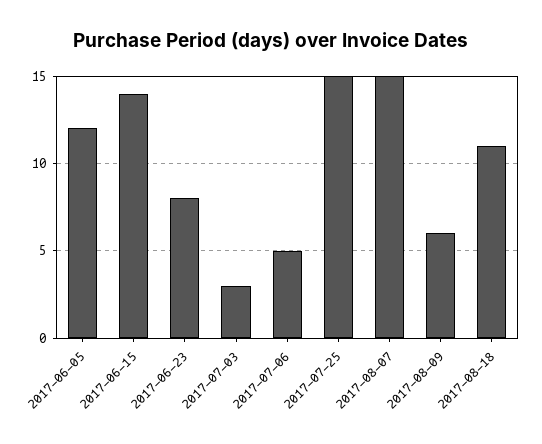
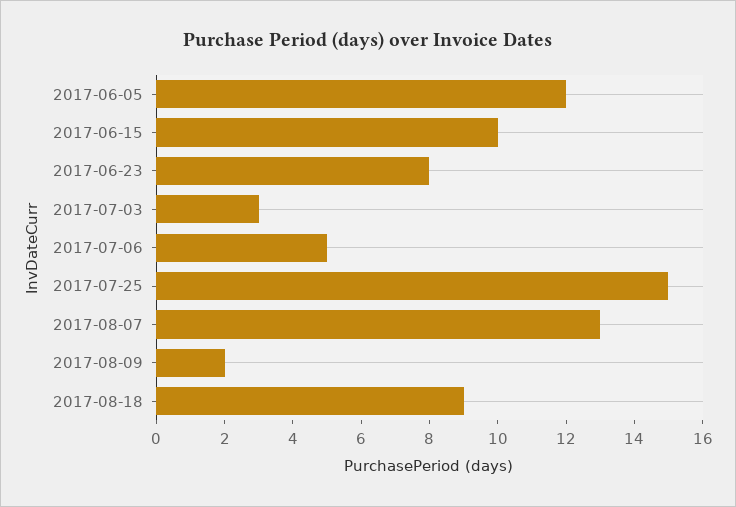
  {
    "2017-06-05": 12,
-   "2017-06-15": 14,
+   "2017-06-15": 10,
    "2017-06-23": 8,
    "2017-07-03": 3,
    "2017-07-06": 5,
    "2017-07-25": 15,
-   "2017-08-07": 15,
+   "2017-08-07": 13,
-   "2017-08-09": 6,
+   "2017-08-09": 2,
-   "2017-08-18": 11
+   "2017-08-18": 9
  }

